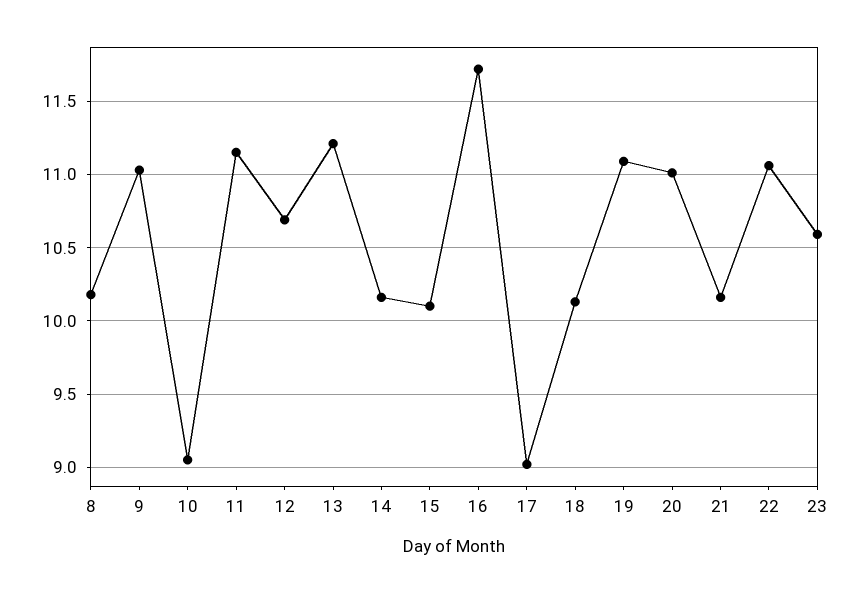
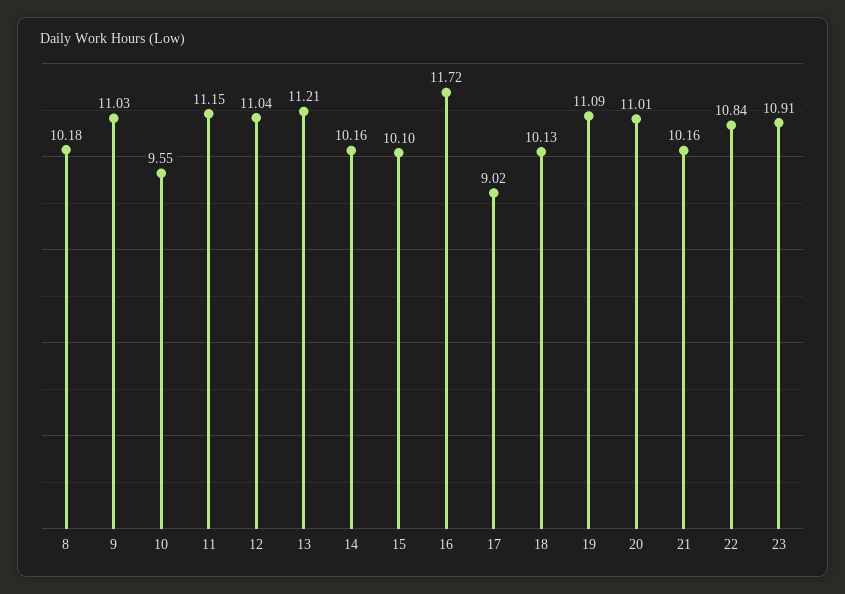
  {
    "8": 10.18,
    "9": 11.03,
-   "10": 9.05,
+   "10": 9.55,
    "11": 11.15,
-   "12": 10.7,
+   "12": 11.04,
    "13": 11.21,
    "14": 10.16,
    "15": 10.1,
    "16": 11.72,
    "17": 9.02,
    "18": 10.13,
    "19": 11.09,
    "20": 11.01,
    "21": 10.16,
-   "22": 11.05,
+   "22": 10.84,
-   "23": 10.6
+   "23": 10.91
  }

